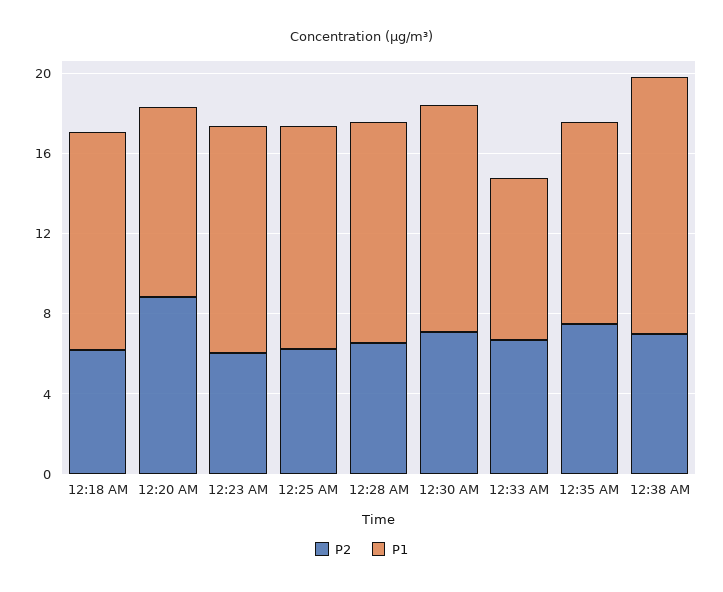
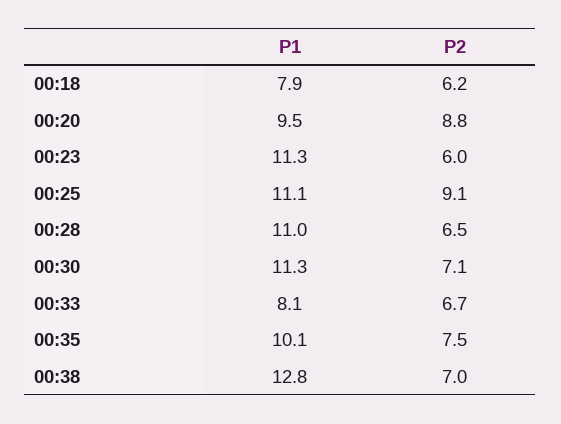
  {
    "P2": {
      "12:18 AM": 6.2,
      "12:20 AM": 8.8,
      "12:23 AM": 6,
-     "12:25 AM": 6,
+     "12:25 AM": 9.1,
      "12:28 AM": 6.5,
      "12:30 AM": 7.1,
      "12:33 AM": 6.7,
      "12:35 AM": 7.5,
      "12:38 AM": 7
    },
    "P1": {
-     "12:18 AM": 11,
+     "12:18 AM": 7.9,
      "12:20 AM": 9.5,
      "12:23 AM": 11.3,
      "12:25 AM": 11.1,
      "12:28 AM": 11,
      "12:30 AM": 11.3,
      "12:33 AM": 8.1,
      "12:35 AM": 10.1,
      "12:38 AM": 12.8
    }
  }

